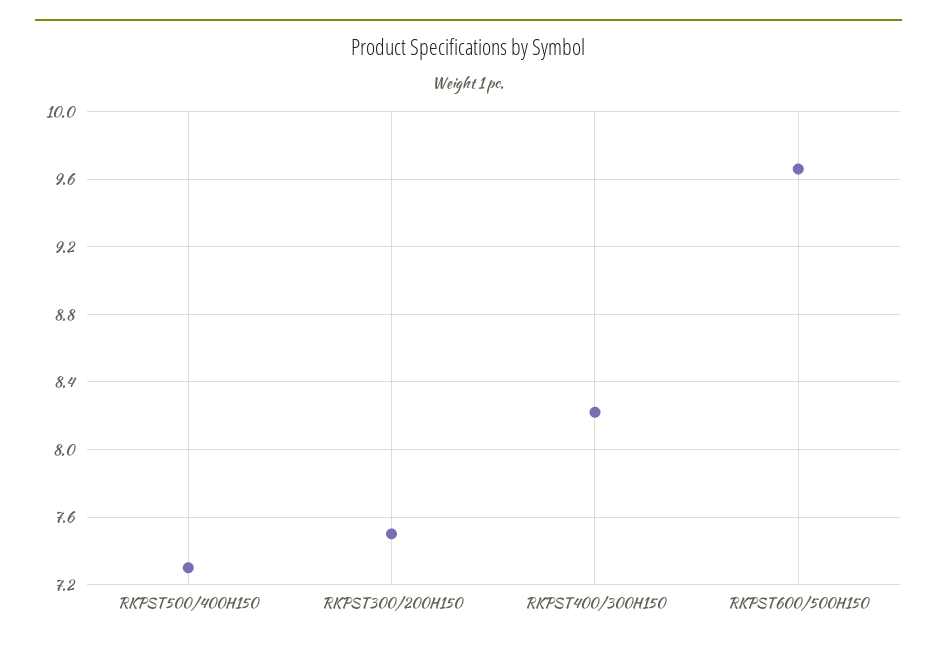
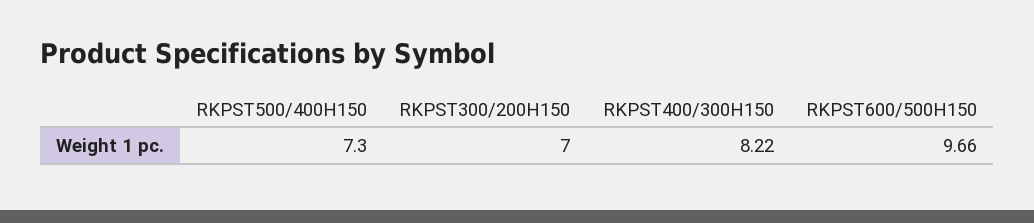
  {
    "RKPST500/400H150": 7.3,
-   "RKPST300/200H150": 7.5,
+   "RKPST300/200H150": 7,
    "RKPST400/300H150": 8.22,
    "RKPST600/500H150": 9.66
  }

